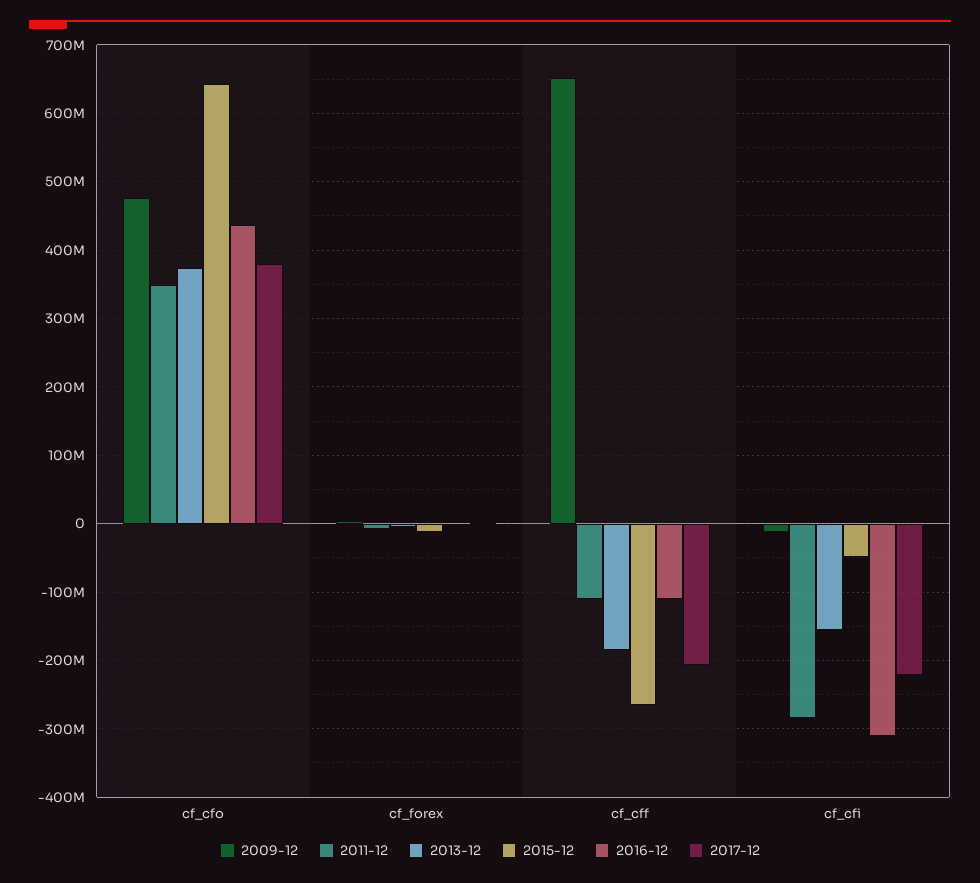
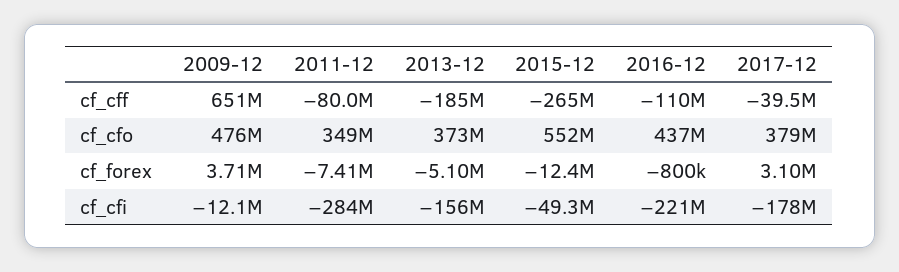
  {
    "2009-12": {
      "cf_cfo": 476000000,
      "cf_forex": 3710000,
      "cf_cff": 651000000,
      "cf_cfi": -12100000
    },
    "2011-12": {
      "cf_cfo": 349000000,
      "cf_forex": -7410000,
-     "cf_cff": -110000000,
+     "cf_cff": -80000000,
      "cf_cfi": -284000000
    },
    "2013-12": {
      "cf_cfo": 373000000,
      "cf_forex": -5100000,
      "cf_cff": -185000000,
      "cf_cfi": -156000000
    },
    "2015-12": {
-     "cf_cfo": 640000000,
+     "cf_cfo": 552000000,
      "cf_forex": -12400000,
      "cf_cff": -265000000,
      "cf_cfi": -49300000
    },
    "2016-12": {
      "cf_cfo": 437000000,
      "cf_forex": -800000,
      "cf_cff": -110000000,
-     "cf_cfi": -310000000
+     "cf_cfi": -221000000
    },
    "2017-12": {
      "cf_cfo": 379000000,
      "cf_forex": 3100000,
-     "cf_cff": -210000000,
+     "cf_cff": -39500000,
-     "cf_cfi": -220000000
+     "cf_cfi": -178000000
    }
  }

